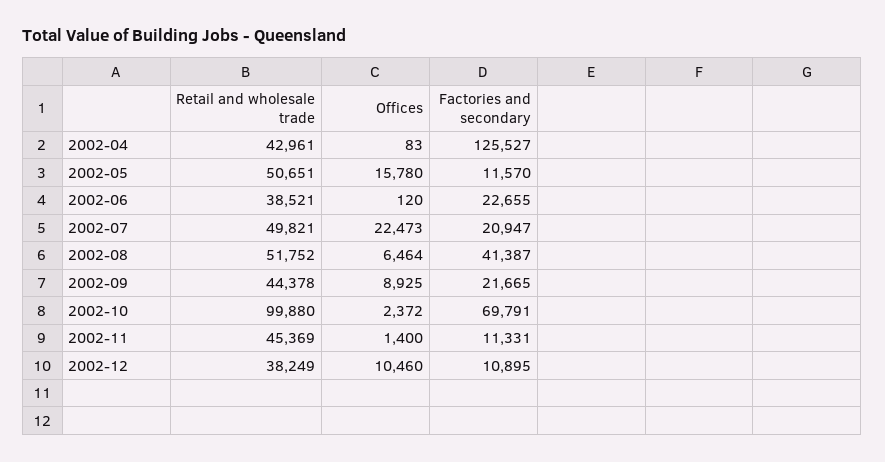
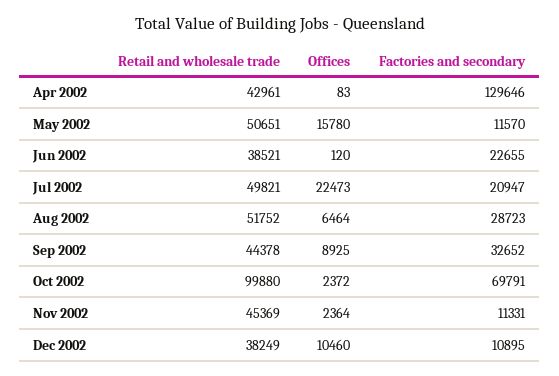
  {
    "Retail and wholesale trade": {
      "2002-04": 42961,
      "2002-05": 50651,
      "2002-06": 38521,
      "2002-07": 49821,
      "2002-08": 51752,
      "2002-09": 44378,
      "2002-10": 99880,
      "2002-11": 45369,
      "2002-12": 38249
    },
    "Offices": {
      "2002-04": 83,
      "2002-05": 15780,
      "2002-06": 120,
      "2002-07": 22473,
      "2002-08": 6464,
      "2002-09": 8925,
      "2002-10": 2372,
-     "2002-11": 1400,
+     "2002-11": 2364,
      "2002-12": 10460
    },
    "Factories and secondary": {
-     "2002-04": 125527,
+     "2002-04": 129646,
      "2002-05": 11570,
      "2002-06": 22655,
      "2002-07": 20947,
-     "2002-08": 41387,
+     "2002-08": 28723,
-     "2002-09": 21665,
+     "2002-09": 32652,
      "2002-10": 69791,
      "2002-11": 11331,
      "2002-12": 10895
    }
  }

